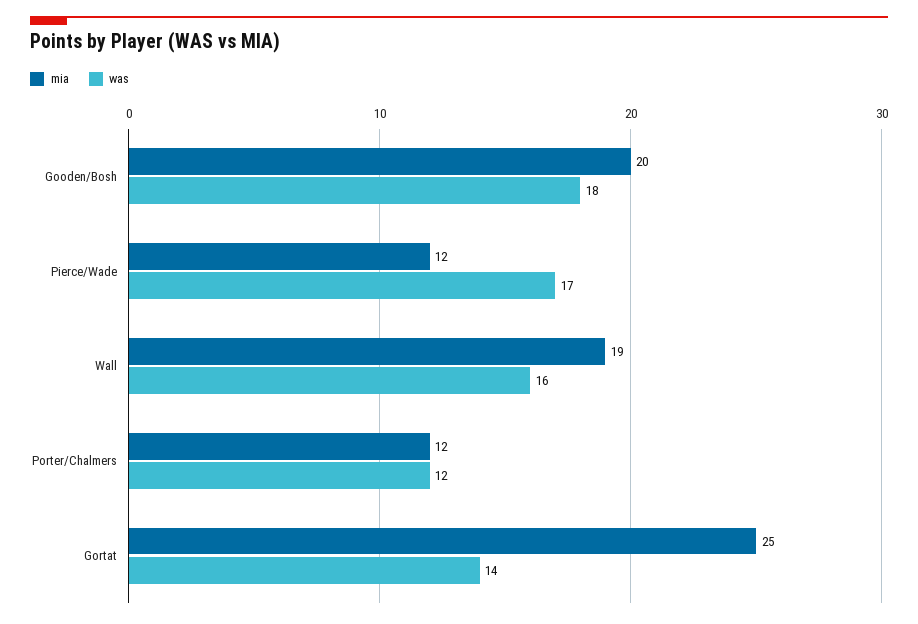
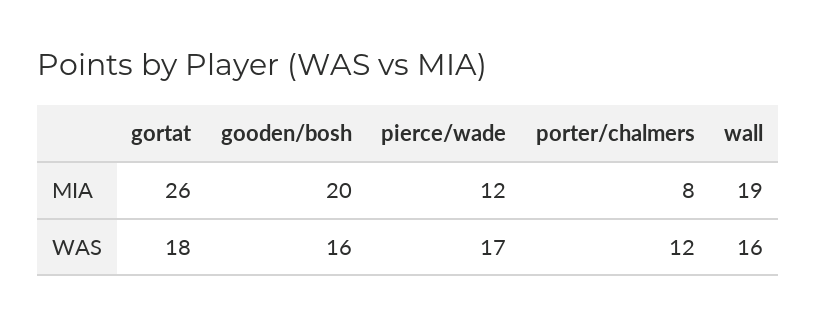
  {
    "mia": {
      "Gooden/Bosh": 20,
      "Pierce/Wade": 12,
      "Wall": 19,
-     "Porter/Chalmers": 12,
+     "Porter/Chalmers": 8,
-     "Gortat": 25
+     "Gortat": 26
    },
    "was": {
-     "Gooden/Bosh": 18,
+     "Gooden/Bosh": 16,
      "Pierce/Wade": 17,
      "Wall": 16,
      "Porter/Chalmers": 12,
-     "Gortat": 14
+     "Gortat": 18
    }
  }

